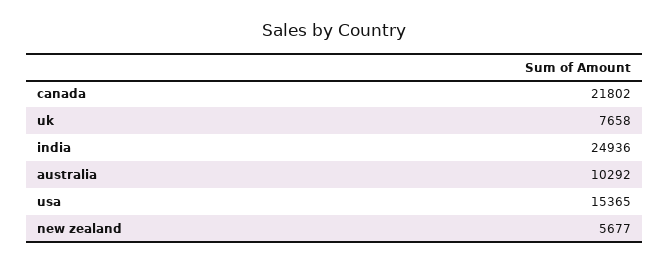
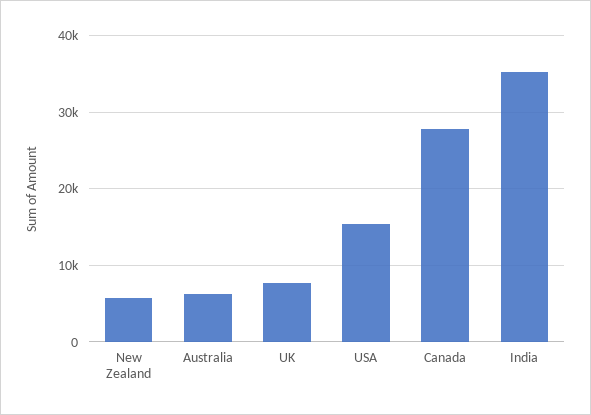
  {
-   "canada": 21802,
+   "canada": 28000,
    "uk": 7658,
-   "india": 24936,
+   "india": 35000,
-   "australia": 10292,
+   "australia": 6000,
    "usa": 15365,
    "new zealand": 5677
  }

